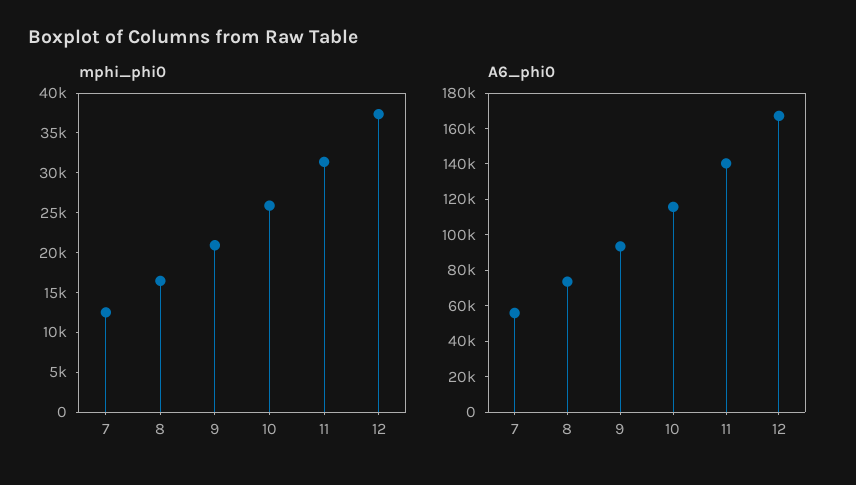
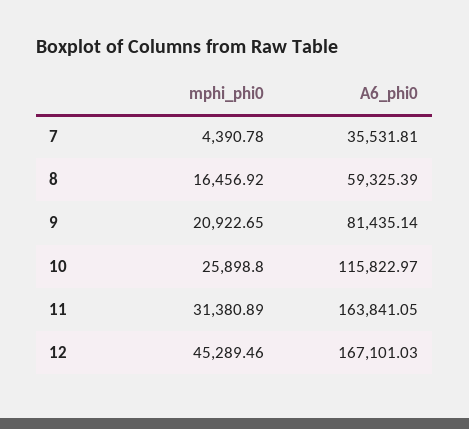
  {
    "mphi_phi0": {
-     "7": 12500,
+     "7": 4390.78,
      "8": 16456.92,
      "9": 20922.65,
      "10": 25898.8,
      "11": 31380.89,
-     "12": 37500
+     "12": 45289.46
    },
    "A6_phi0": {
-     "7": 55000,
+     "7": 35531.81,
-     "8": 75000,
+     "8": 59325.39,
-     "9": 95000,
+     "9": 81435.14,
      "10": 115822.97,
-     "11": 140000,
+     "11": 163841.05,
      "12": 167101.03
    }
  }

